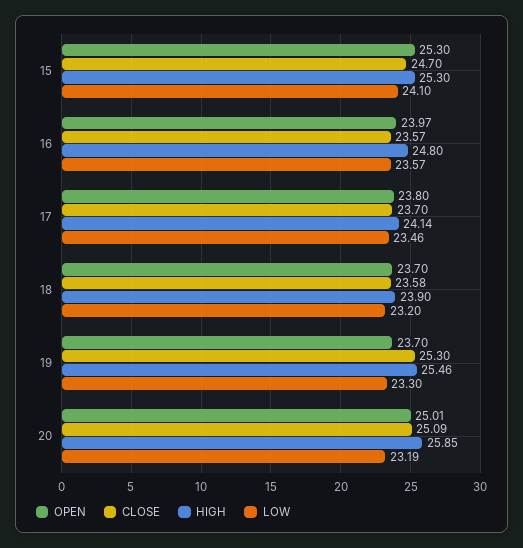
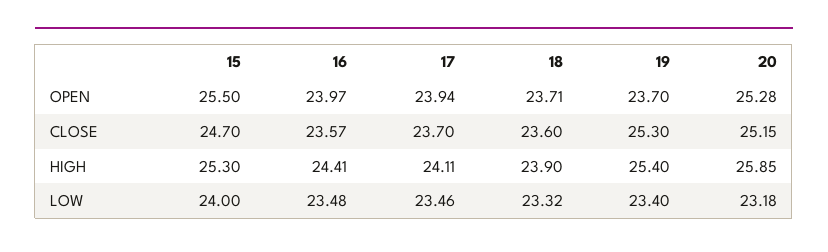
  {
    "OPEN": {
-     "15": 25.3,
+     "15": 25.5,
      "16": 23.97,
-     "17": 23.8,
+     "17": 23.94,
-     "18": 23.7,
+     "18": 23.71,
      "19": 23.7,
-     "20": 25.01
+     "20": 25.28
    },
    "CLOSE": {
      "15": 24.7,
      "16": 23.57,
      "17": 23.7,
-     "18": 23.58,
+     "18": 23.6,
      "19": 25.3,
-     "20": 25.09
+     "20": 25.15
    },
    "HIGH": {
      "15": 25.3,
-     "16": 24.8,
+     "16": 24.41,
-     "17": 24.14,
+     "17": 24.11,
      "18": 23.9,
-     "19": 25.46,
+     "19": 25.4,
      "20": 25.85
    },
    "LOW": {
-     "15": 24.1,
+     "15": 24,
-     "16": 23.57,
+     "16": 23.48,
      "17": 23.46,
-     "18": 23.2,
+     "18": 23.32,
-     "19": 23.3,
+     "19": 23.4,
-     "20": 23.19
+     "20": 23.18
    }
  }

